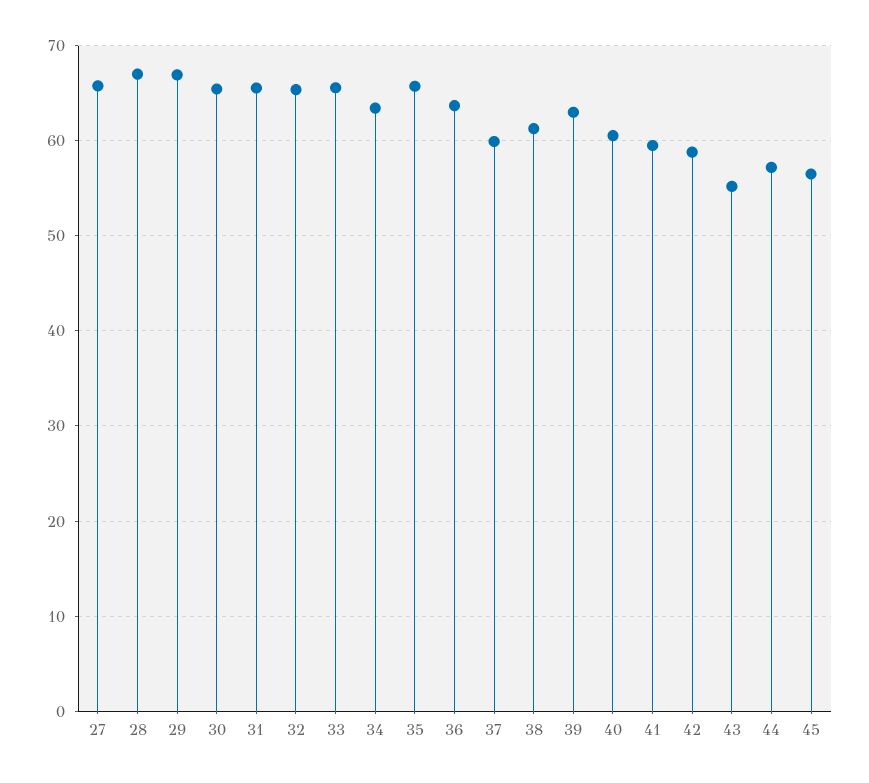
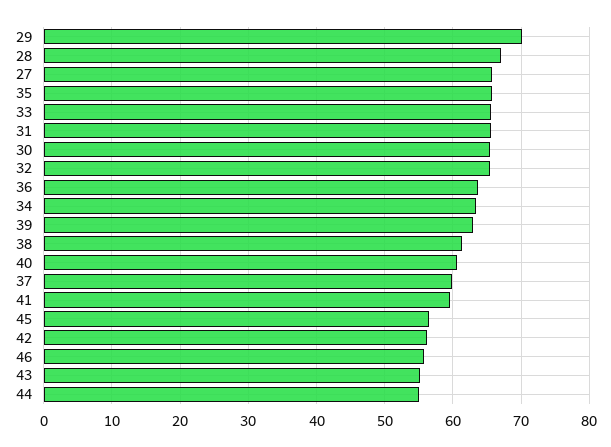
  {
    "27": 66,
    "28": 67,
-   "29": 67,
+   "29": 70,
    "30": 65,
    "31": 66,
    "32": 65,
    "33": 66,
    "34": 63,
    "35": 66,
    "36": 64,
    "37": 60,
    "38": 61,
    "39": 63,
    "40": 61,
    "41": 60,
-   "42": 59,
+   "42": 56,
    "43": 55,
-   "44": 57,
+   "44": 55,
-   "45": 57
+   "45": 57,
+   "46": 56
  }

